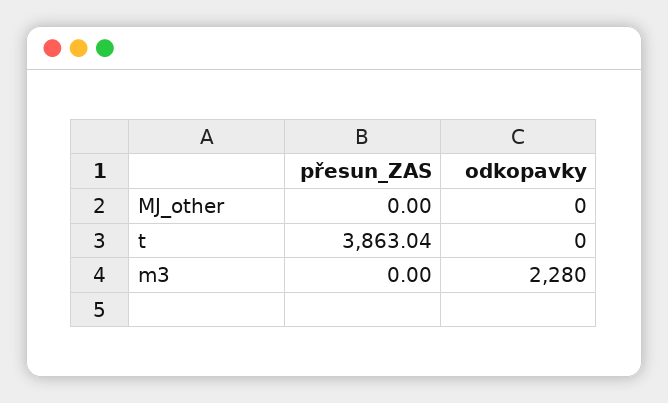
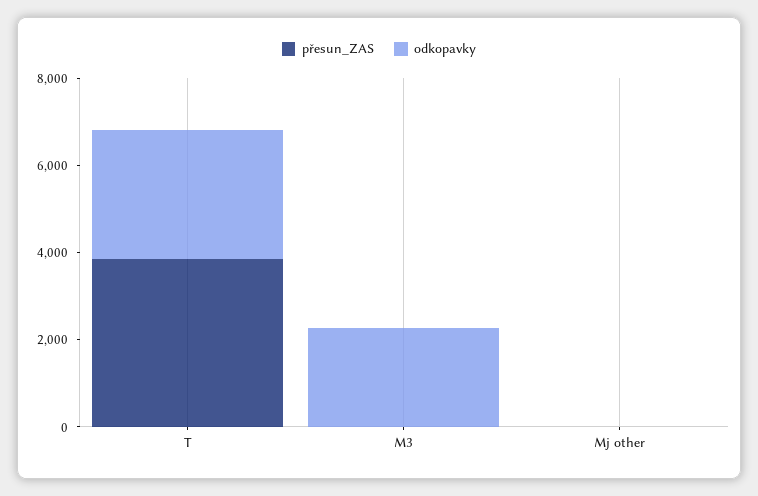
  {
    "přesun_ZAS": {
      "MJ_other": 0,
      "t": 3863.04,
      "m3": 0
    },
    "odkopavky": {
      "MJ_other": 0,
-     "t": 0,
+     "t": 3000,
      "m3": 2280
    }
  }

